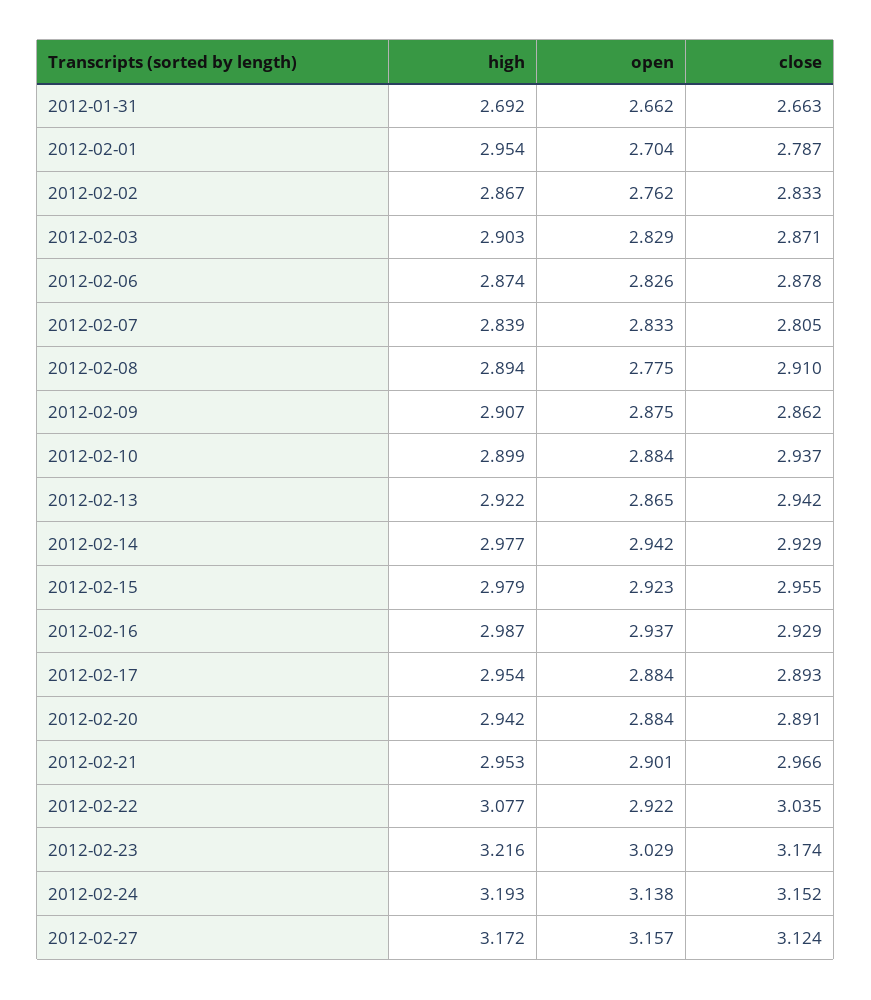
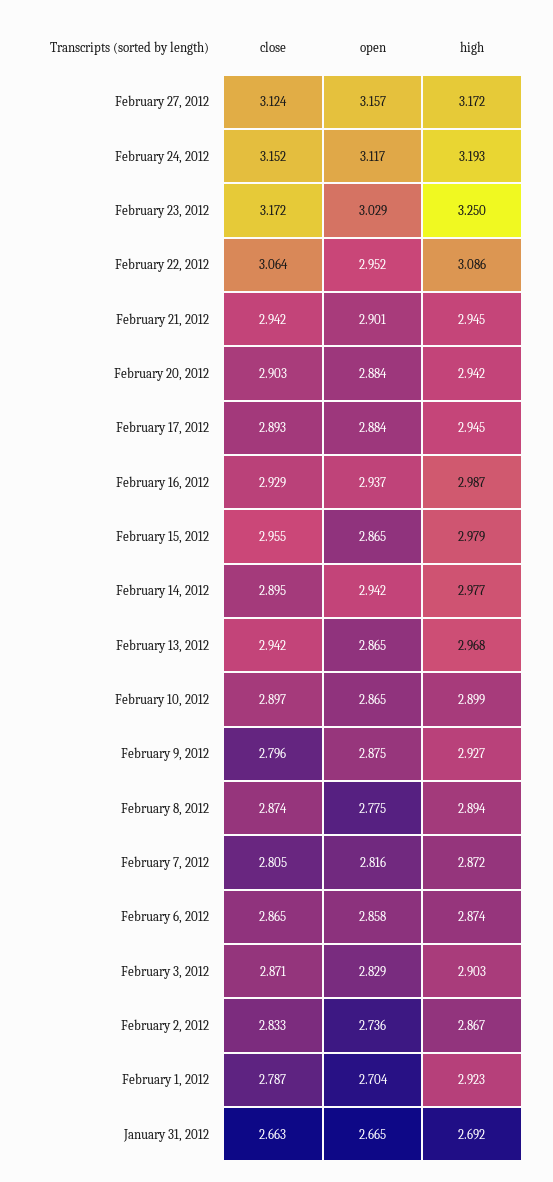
  {
    "high": {
      "2012-01-31": 2.692,
-     "2012-02-01": 2.954,
+     "2012-02-01": 2.923,
      "2012-02-02": 2.867,
      "2012-02-03": 2.903,
      "2012-02-06": 2.874,
-     "2012-02-07": 2.839,
+     "2012-02-07": 2.872,
      "2012-02-08": 2.894,
-     "2012-02-09": 2.907,
+     "2012-02-09": 2.927,
      "2012-02-10": 2.899,
-     "2012-02-13": 2.922,
+     "2012-02-13": 2.968,
      "2012-02-14": 2.977,
      "2012-02-15": 2.979,
      "2012-02-16": 2.987,
-     "2012-02-17": 2.954,
+     "2012-02-17": 2.945,
      "2012-02-20": 2.942,
-     "2012-02-21": 2.953,
+     "2012-02-21": 2.945,
-     "2012-02-22": 3.077,
+     "2012-02-22": 3.086,
-     "2012-02-23": 3.216,
+     "2012-02-23": 3.25,
      "2012-02-24": 3.193,
      "2012-02-27": 3.172
    },
    "open": {
-     "2012-01-31": 2.662,
+     "2012-01-31": 2.665,
      "2012-02-01": 2.704,
-     "2012-02-02": 2.762,
+     "2012-02-02": 2.736,
      "2012-02-03": 2.829,
-     "2012-02-06": 2.826,
+     "2012-02-06": 2.858,
-     "2012-02-07": 2.833,
+     "2012-02-07": 2.816,
      "2012-02-08": 2.775,
      "2012-02-09": 2.875,
-     "2012-02-10": 2.884,
+     "2012-02-10": 2.865,
      "2012-02-13": 2.865,
      "2012-02-14": 2.942,
-     "2012-02-15": 2.923,
+     "2012-02-15": 2.865,
      "2012-02-16": 2.937,
      "2012-02-17": 2.884,
      "2012-02-20": 2.884,
      "2012-02-21": 2.901,
-     "2012-02-22": 2.922,
+     "2012-02-22": 2.952,
      "2012-02-23": 3.029,
-     "2012-02-24": 3.138,
+     "2012-02-24": 3.117,
      "2012-02-27": 3.157
    },
    "close": {
      "2012-01-31": 2.663,
      "2012-02-01": 2.787,
      "2012-02-02": 2.833,
      "2012-02-03": 2.871,
-     "2012-02-06": 2.878,
+     "2012-02-06": 2.865,
      "2012-02-07": 2.805,
-     "2012-02-08": 2.91,
+     "2012-02-08": 2.874,
-     "2012-02-09": 2.862,
+     "2012-02-09": 2.796,
-     "2012-02-10": 2.937,
+     "2012-02-10": 2.897,
      "2012-02-13": 2.942,
-     "2012-02-14": 2.929,
+     "2012-02-14": 2.895,
      "2012-02-15": 2.955,
      "2012-02-16": 2.929,
      "2012-02-17": 2.893,
-     "2012-02-20": 2.891,
+     "2012-02-20": 2.903,
-     "2012-02-21": 2.966,
+     "2012-02-21": 2.942,
-     "2012-02-22": 3.035,
+     "2012-02-22": 3.064,
-     "2012-02-23": 3.174,
+     "2012-02-23": 3.172,
      "2012-02-24": 3.152,
      "2012-02-27": 3.124
    }
  }

